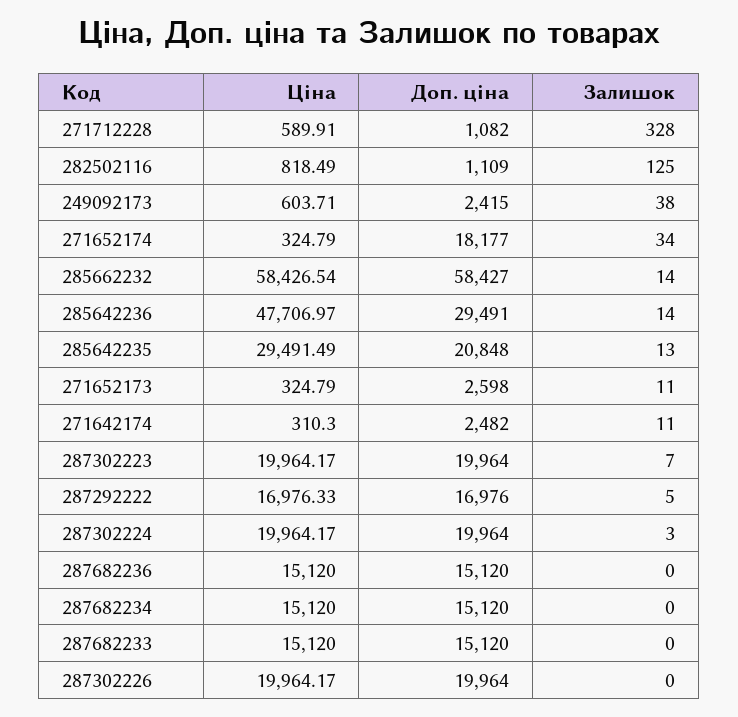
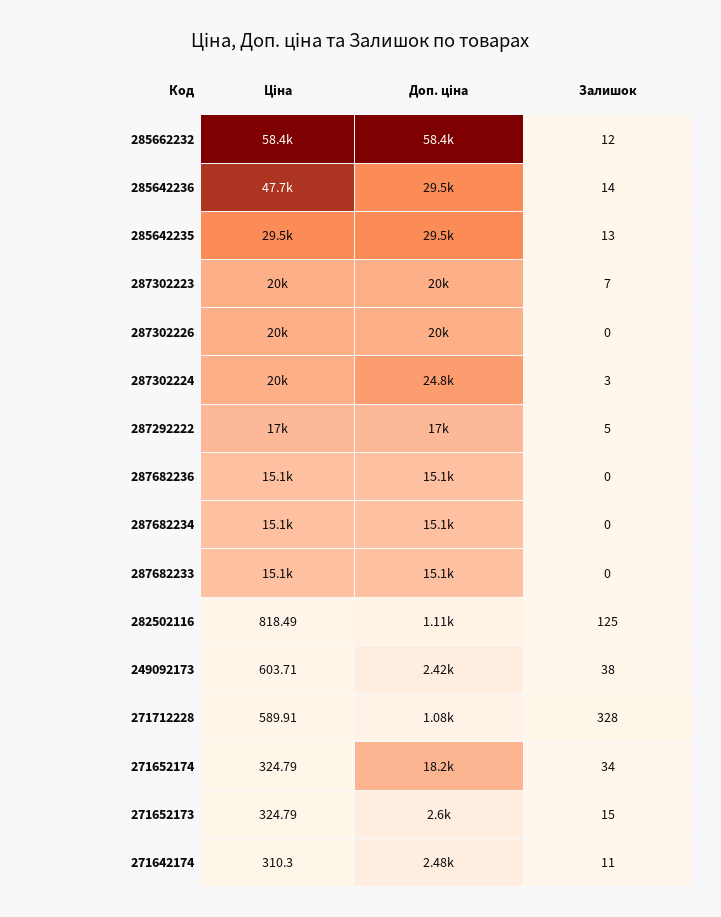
  {
    "Ціна": {
      "271712228": 589.91,
      "282502116": 818.49,
      "249092173": 603.71,
      "271652174": 324.79,
      "285662232": 58426.54,
      "285642236": 47706.97,
      "285642235": 29491.49,
      "271652173": 324.79,
      "271642174": 310.3,
      "287302223": 19964.17,
      "287292222": 16976.33,
      "287302224": 19964.17,
      "287682236": 15120,
      "287682234": 15120,
      "287682233": 15120,
      "287302226": 19964.17
    },
    "Доп. ціна": {
      "271712228": 1082,
      "282502116": 1109,
      "249092173": 2415,
      "271652174": 18177,
      "285662232": 58427,
      "285642236": 29491,
-     "285642235": 20848,
+     "285642235": 29500,
      "271652173": 2598,
      "271642174": 2482,
      "287302223": 19964,
      "287292222": 16976,
-     "287302224": 19964,
+     "287302224": 24800,
      "287682236": 15120,
      "287682234": 15120,
      "287682233": 15120,
      "287302226": 19964
    },
    "Залишок": {
      "271712228": 328,
      "282502116": 125,
      "249092173": 38,
      "271652174": 34,
-     "285662232": 14,
+     "285662232": 12,
      "285642236": 14,
      "285642235": 13,
-     "271652173": 11,
+     "271652173": 15,
      "271642174": 11,
      "287302223": 7,
      "287292222": 5,
      "287302224": 3,
      "287682236": 0,
      "287682234": 0,
      "287682233": 0,
      "287302226": 0
    }
  }

